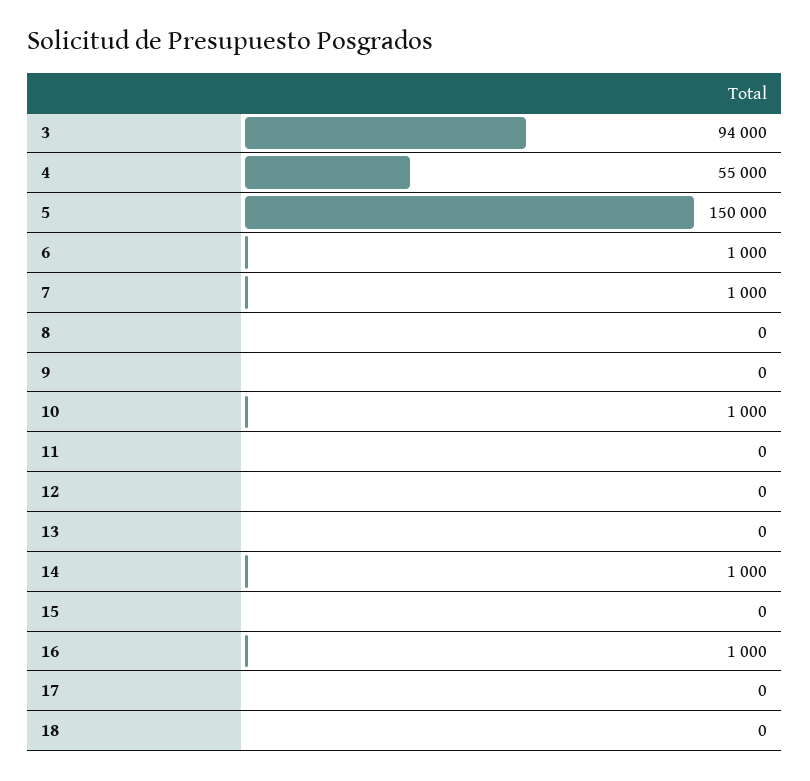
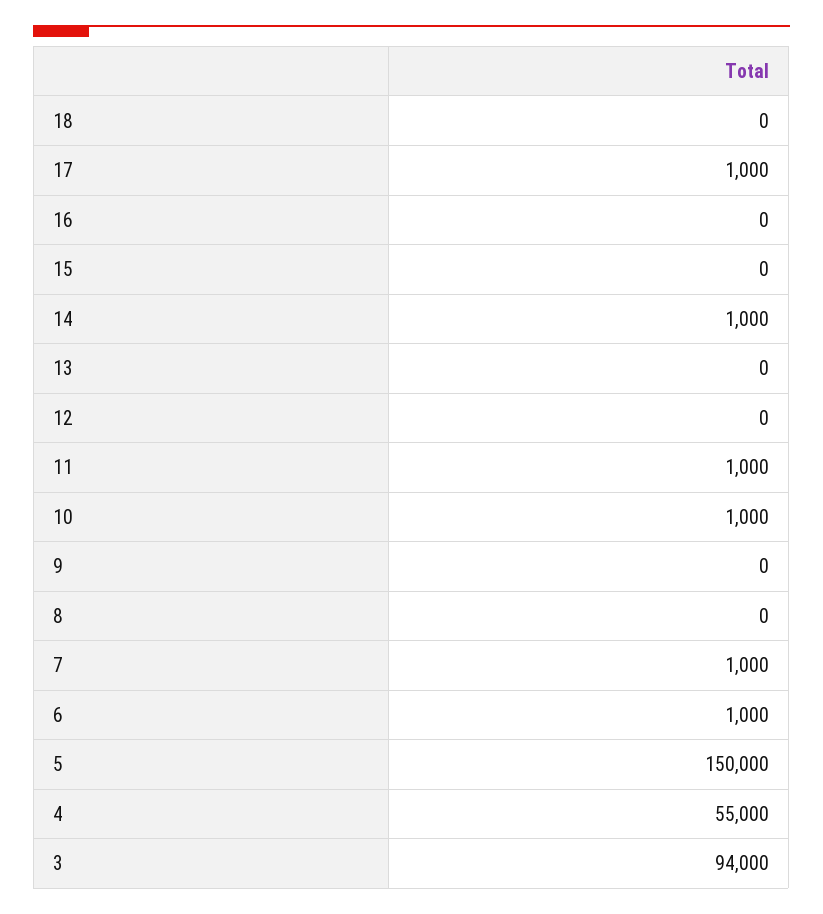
  {
    "3": 94000,
    "4": 55000,
    "5": 150000,
    "6": 1000,
    "7": 1000,
    "8": 0,
    "9": 0,
    "10": 1000,
-   "11": 0,
+   "11": 1000,
    "12": 0,
    "13": 0,
    "14": 1000,
    "15": 0,
-   "16": 1000,
+   "16": 0,
-   "17": 0,
+   "17": 1000,
    "18": 0
  }

